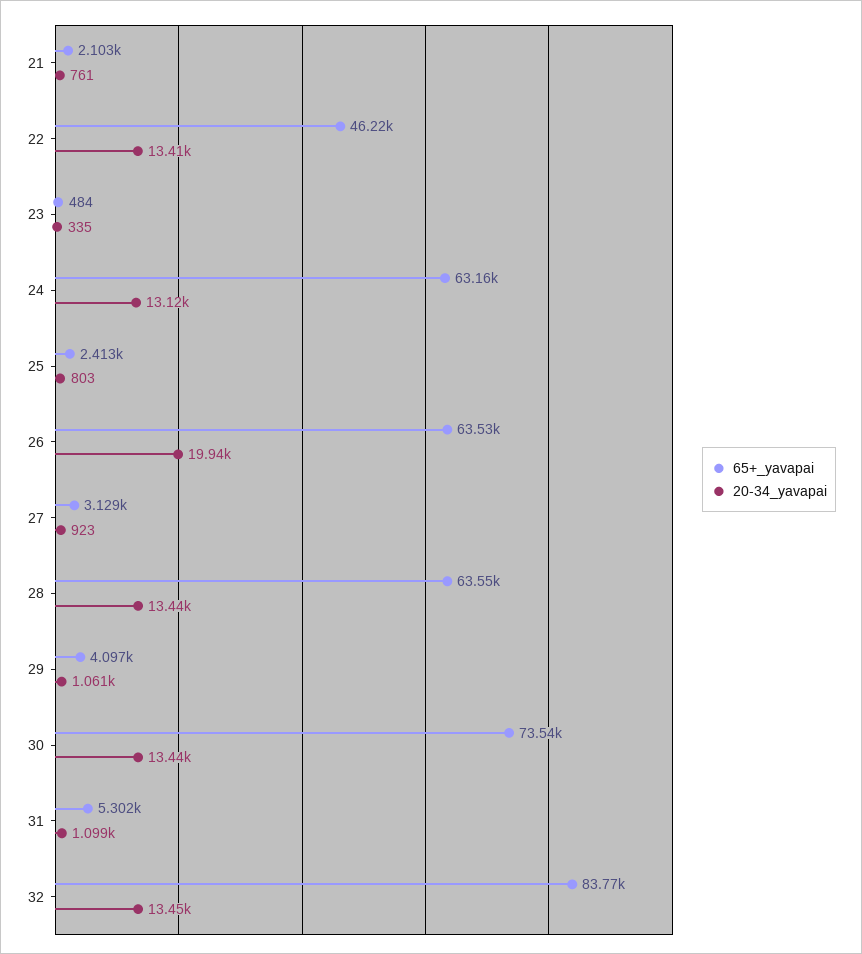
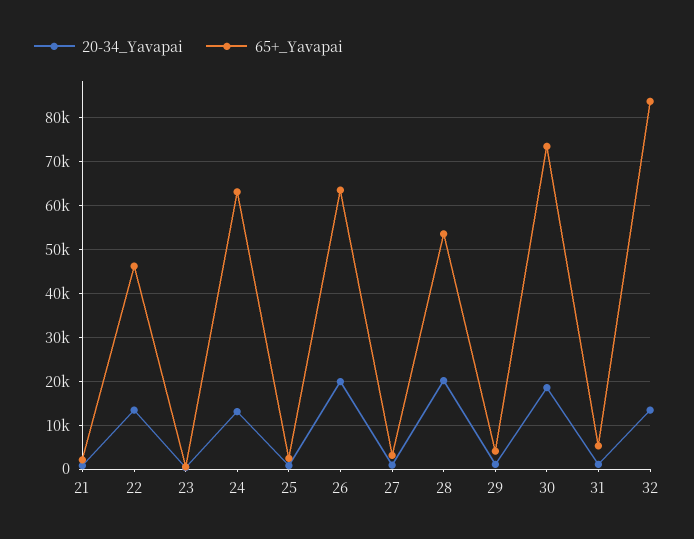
  {
    "65+_yavapai": {
      "21": 2103,
      "22": 46220,
      "23": 484,
      "24": 63160,
      "25": 2413,
      "26": 63530,
      "27": 3129,
-     "28": 63550,
+     "28": 54000,
      "29": 4097,
      "30": 73540,
      "31": 5302,
      "32": 83770
    },
    "20-34_yavapai": {
      "21": 761,
      "22": 13410,
      "23": 335,
      "24": 13120,
      "25": 803,
      "26": 19940,
      "27": 923,
-     "28": 13440,
+     "28": 20000,
      "29": 1061,
-     "30": 13440,
+     "30": 18000,
      "31": 1099,
      "32": 13450
    }
  }

